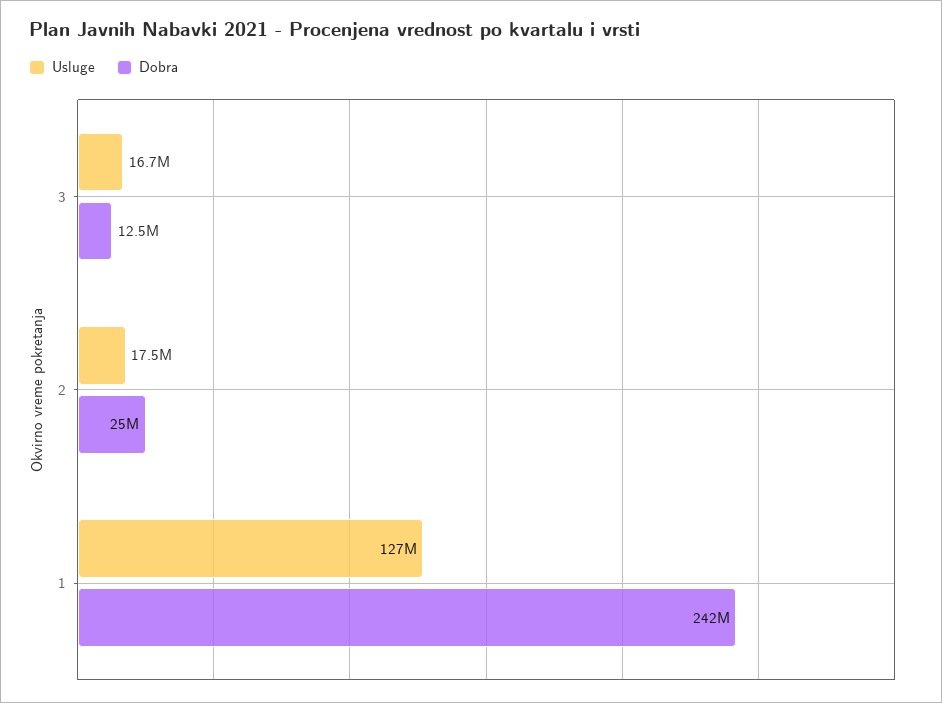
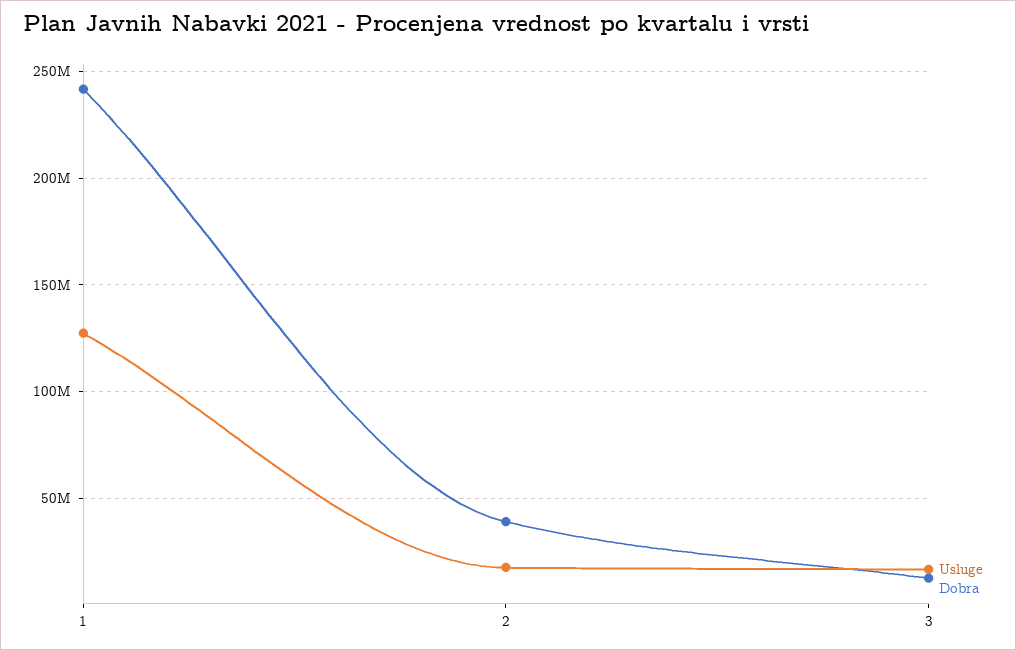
  {
    "Usluge": {
      "3": 16700000,
      "2": 17500000,
      "1": 127000000
    },
    "Dobra": {
      "3": 12500000,
-     "2": 25000000,
+     "2": 40000000,
      "1": 242000000
    }
  }

